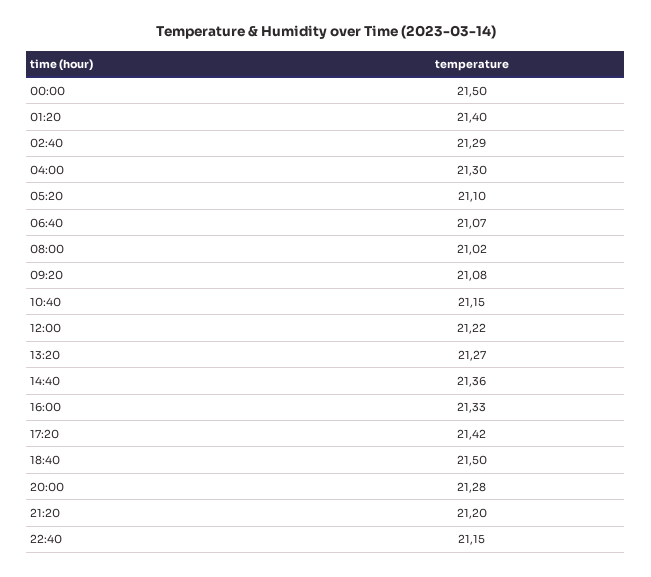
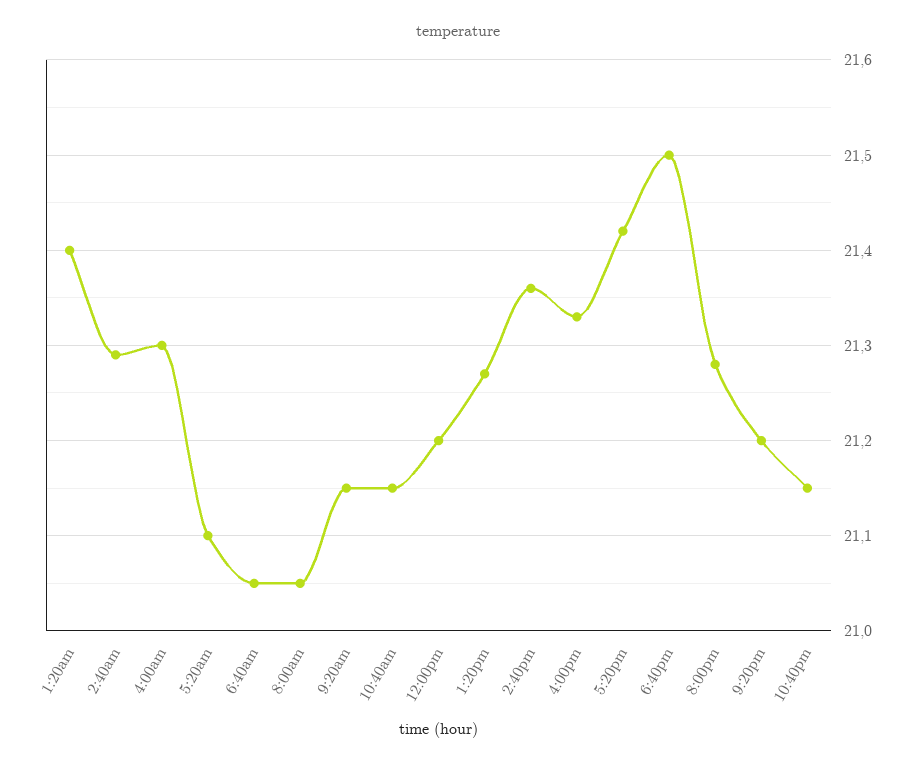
  {
-   "00:00": 21.5,
    "01:20": 21.4,
    "02:40": 21.29,
    "04:00": 21.3,
    "05:20": 21.1,
-   "06:40": 21.07,
+   "06:40": 21.05,
-   "08:00": 21.02,
+   "08:00": 21.05,
-   "09:20": 21.08,
+   "09:20": 21.15,
    "10:40": 21.15,
-   "12:00": 21.22,
+   "12:00": 21.2,
    "13:20": 21.27,
    "14:40": 21.36,
    "16:00": 21.33,
    "17:20": 21.42,
    "18:40": 21.5,
    "20:00": 21.28,
    "21:20": 21.2,
    "22:40": 21.15
  }

